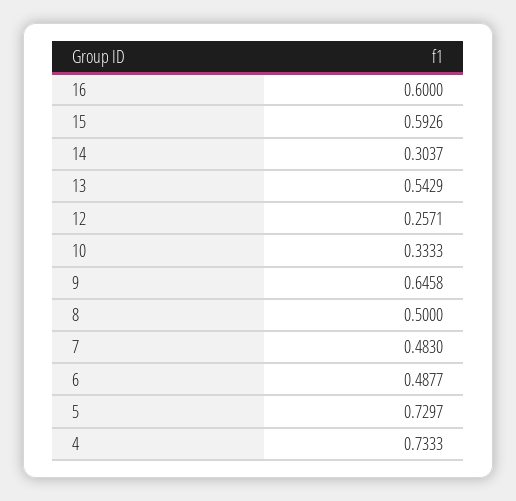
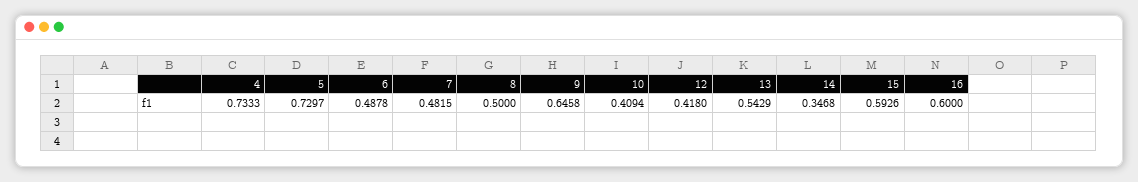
  {
    "16": 0.6,
    "15": 0.5926,
-   "14": 0.3037,
+   "14": 0.3468,
    "13": 0.5429,
-   "12": 0.2571,
+   "12": 0.418,
-   "10": 0.3333,
+   "10": 0.4094,
    "9": 0.6458,
    "8": 0.5,
-   "7": 0.483,
+   "7": 0.4815,
-   "6": 0.4877,
+   "6": 0.4878,
    "5": 0.7297,
    "4": 0.7333
  }

